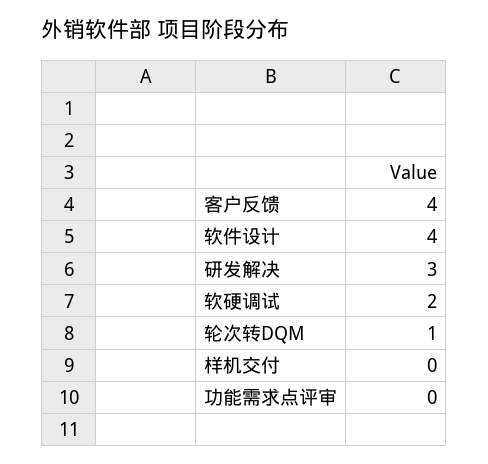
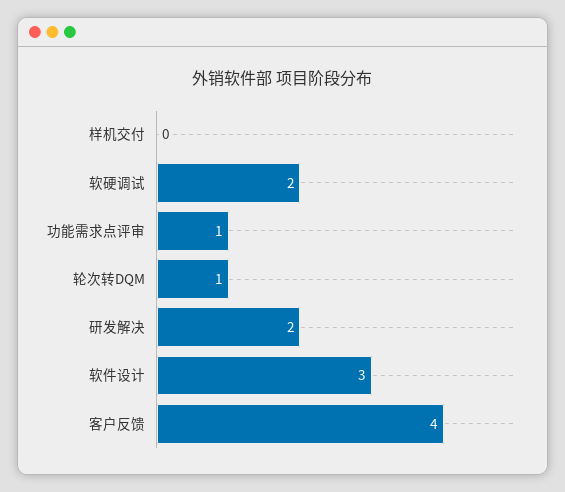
  {
    "客户反馈": 4,
-   "软件设计": 4,
+   "软件设计": 3,
-   "研发解决": 3,
+   "研发解决": 2,
    "软硬调试": 2,
    "轮次转DQM": 1,
    "样机交付": 0,
-   "功能需求点评审": 0
+   "功能需求点评审": 1
  }

